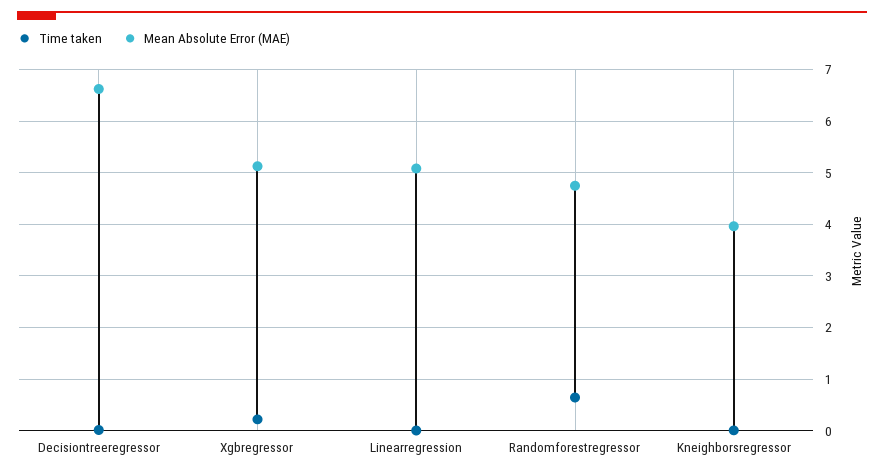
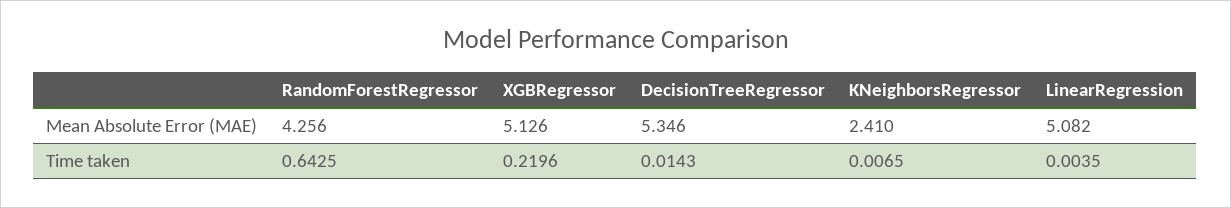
  {
    "Time taken": {
      "Decisiontreeregressor": 0.0143,
      "Xgbregressor": 0.2196,
      "Linearregression": 0.0035,
      "Randomforestregressor": 0.6425,
      "Kneighborsregressor": 0.0065
    },
    "Mean Absolute Error (MAE)": {
-     "Decisiontreeregressor": 6.6,
+     "Decisiontreeregressor": 5.346,
      "Xgbregressor": 5.126,
      "Linearregression": 5.082,
-     "Randomforestregressor": 4.8,
+     "Randomforestregressor": 4.256,
-     "Kneighborsregressor": 4
+     "Kneighborsregressor": 2.41
    }
  }

